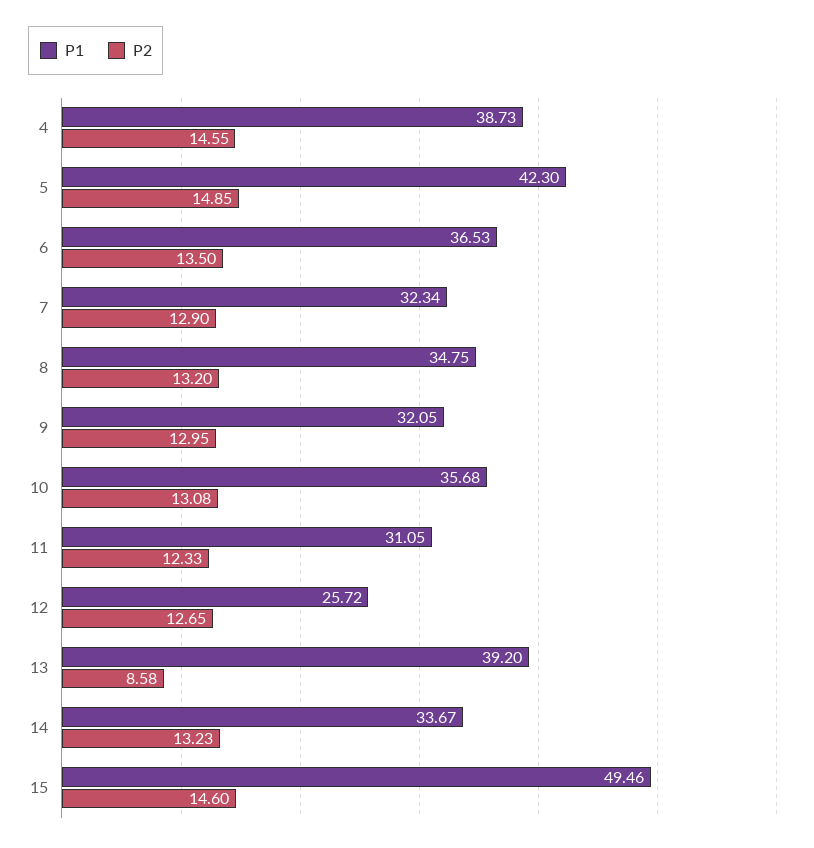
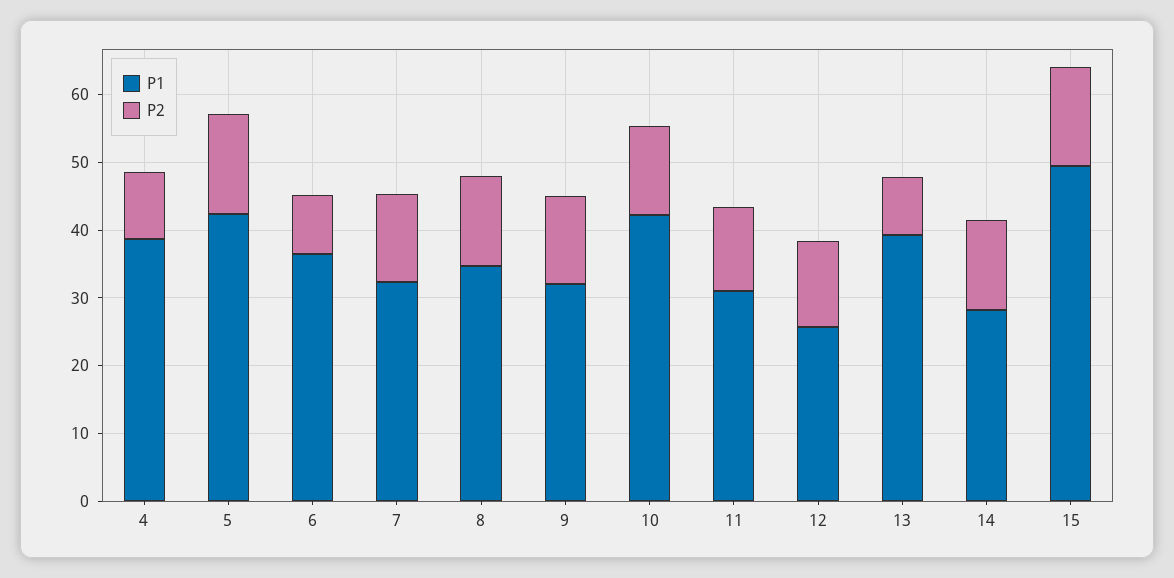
  {
    "P1": {
      "4": 38.73,
      "5": 42.3,
      "6": 36.53,
      "7": 32.34,
      "8": 34.75,
      "9": 32.05,
-     "10": 35.68,
+     "10": 42,
      "11": 31.05,
      "12": 25.72,
      "13": 39.2,
-     "14": 33.67,
+     "14": 28,
      "15": 49.46
    },
    "P2": {
-     "4": 14.55,
+     "4": 10,
      "5": 14.85,
-     "6": 13.5,
+     "6": 8,
      "7": 12.9,
      "8": 13.2,
      "9": 12.95,
      "10": 13.08,
      "11": 12.33,
      "12": 12.65,
      "13": 8.58,
      "14": 13.23,
      "15": 14.6
    }
  }

